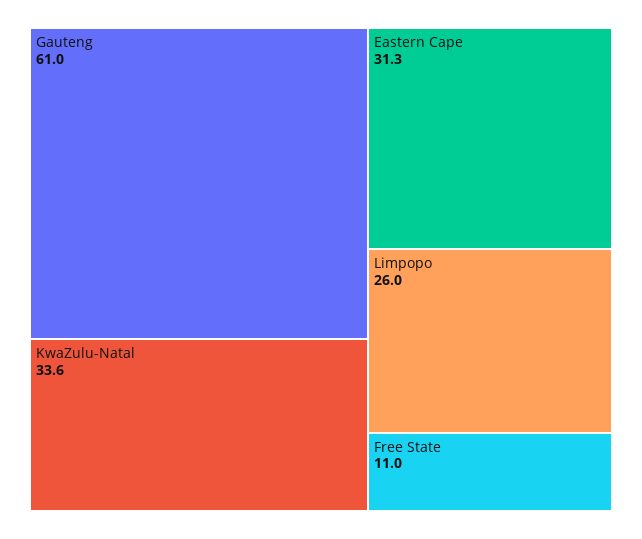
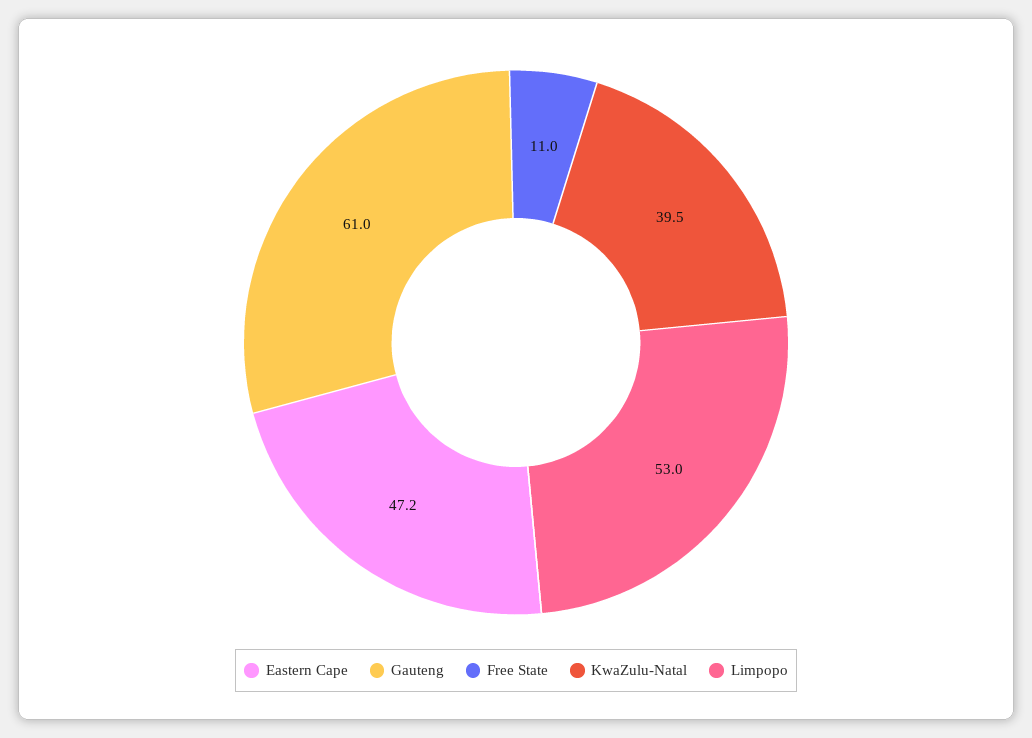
  {
    "Gauteng": 61,
-   "KwaZulu-Natal": 33.6,
+   "KwaZulu-Natal": 39.5,
-   "Eastern Cape": 31.3,
+   "Eastern Cape": 47.2,
-   "Limpopo": 26,
+   "Limpopo": 53,
    "Free State": 11
  }

